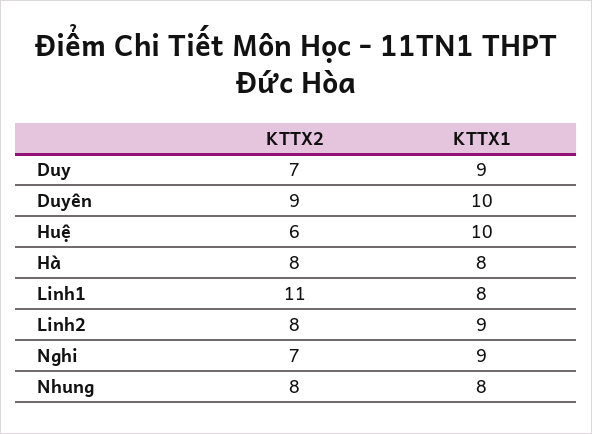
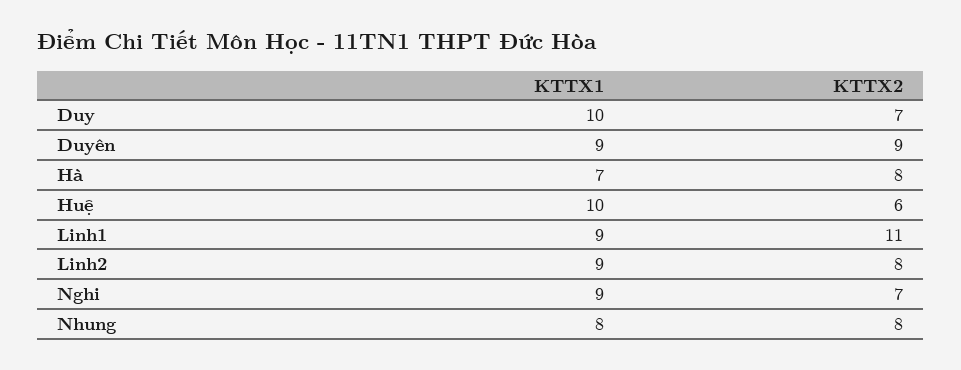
  {
    "KTTX2": {
      "Duy": 7,
      "Duyên": 9,
      "Huệ": 6,
      "Hà": 8,
      "Linh1": 11,
      "Linh2": 8,
      "Nghi": 7,
      "Nhung": 8
    },
    "KTTX1": {
-     "Duy": 9,
+     "Duy": 10,
-     "Duyên": 10,
+     "Duyên": 9,
      "Huệ": 10,
-     "Hà": 8,
+     "Hà": 7,
-     "Linh1": 8,
+     "Linh1": 9,
      "Linh2": 9,
      "Nghi": 9,
      "Nhung": 8
    }
  }

